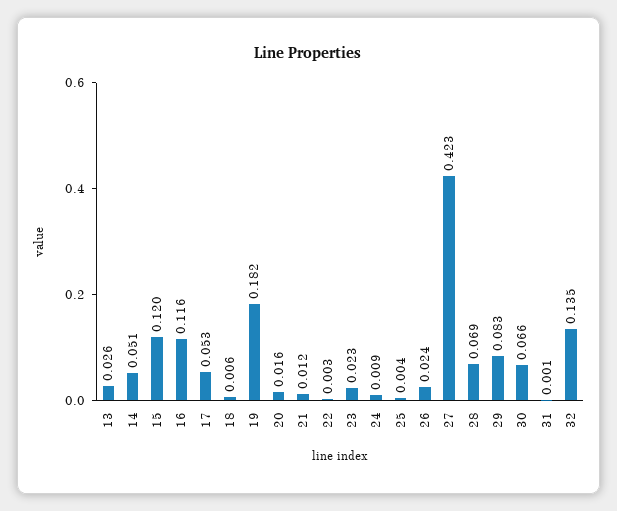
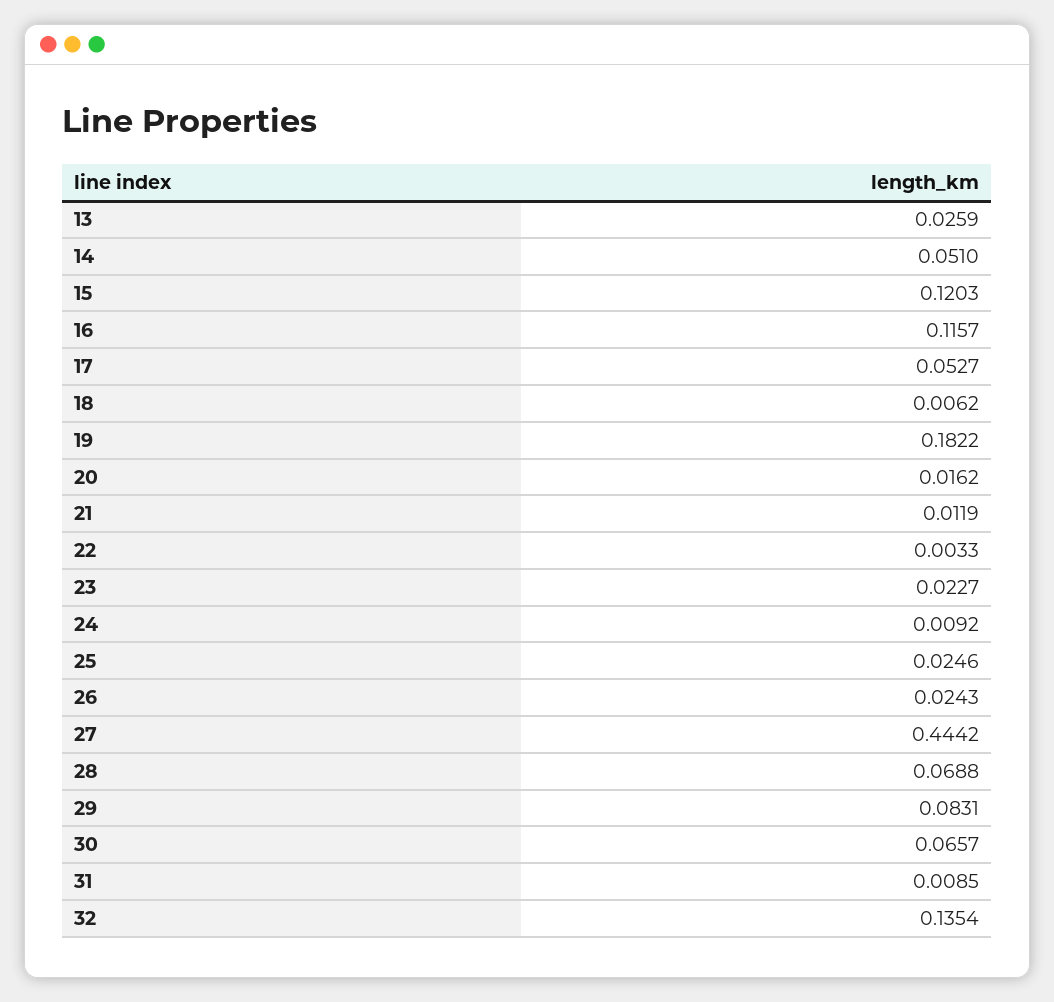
  {
    "13": 0.0259,
    "14": 0.051,
    "15": 0.1203,
    "16": 0.1157,
    "17": 0.0527,
    "18": 0.0062,
    "19": 0.1822,
    "20": 0.0162,
    "21": 0.0119,
    "22": 0.0033,
    "23": 0.0227,
    "24": 0.0092,
-   "25": 0.004,
+   "25": 0.0246,
    "26": 0.0243,
-   "27": 0.423,
+   "27": 0.4442,
    "28": 0.0688,
    "29": 0.0831,
    "30": 0.0657,
-   "31": 0.001,
+   "31": 0.0085,
    "32": 0.1354
  }

